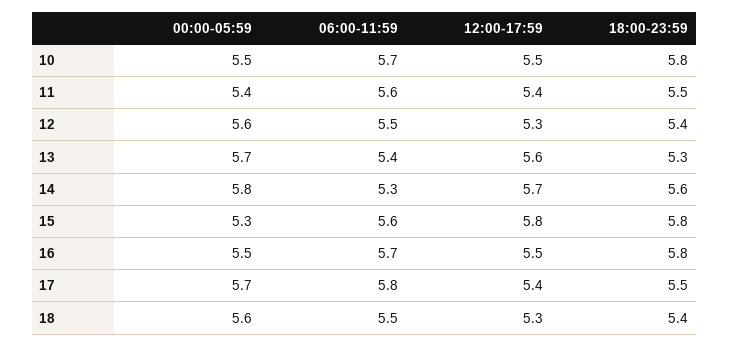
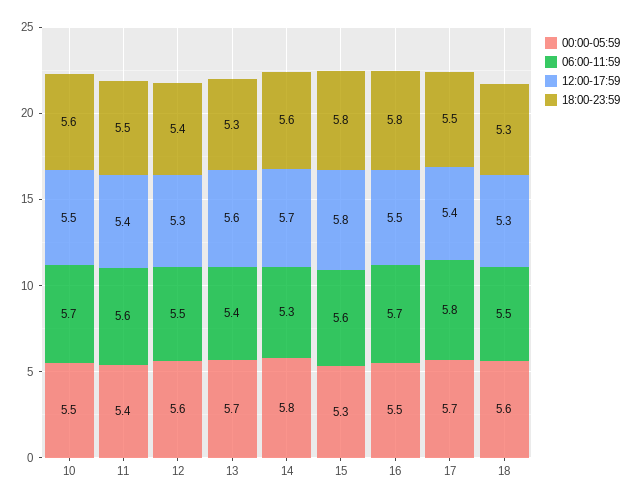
  {
    "00:00-05:59": {
      "10": 5.5,
      "11": 5.4,
      "12": 5.6,
      "13": 5.7,
      "14": 5.8,
      "15": 5.3,
      "16": 5.5,
      "17": 5.7,
      "18": 5.6
    },
    "06:00-11:59": {
      "10": 5.7,
      "11": 5.6,
      "12": 5.5,
      "13": 5.4,
      "14": 5.3,
      "15": 5.6,
      "16": 5.7,
      "17": 5.8,
      "18": 5.5
    },
    "12:00-17:59": {
      "10": 5.5,
      "11": 5.4,
      "12": 5.3,
      "13": 5.6,
      "14": 5.7,
      "15": 5.8,
      "16": 5.5,
      "17": 5.4,
      "18": 5.3
    },
    "18:00-23:59": {
-     "10": 5.8,
+     "10": 5.6,
      "11": 5.5,
      "12": 5.4,
      "13": 5.3,
      "14": 5.6,
      "15": 5.8,
      "16": 5.8,
      "17": 5.5,
-     "18": 5.4
+     "18": 5.3
    }
  }

